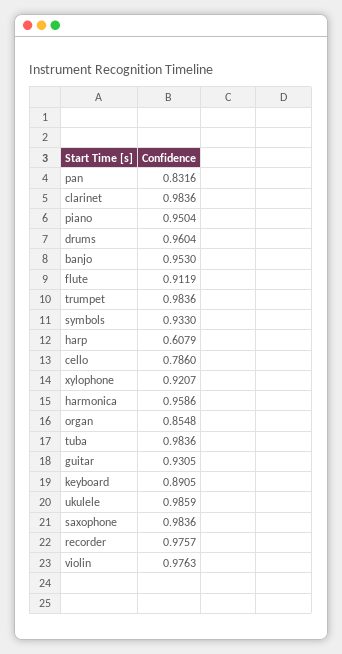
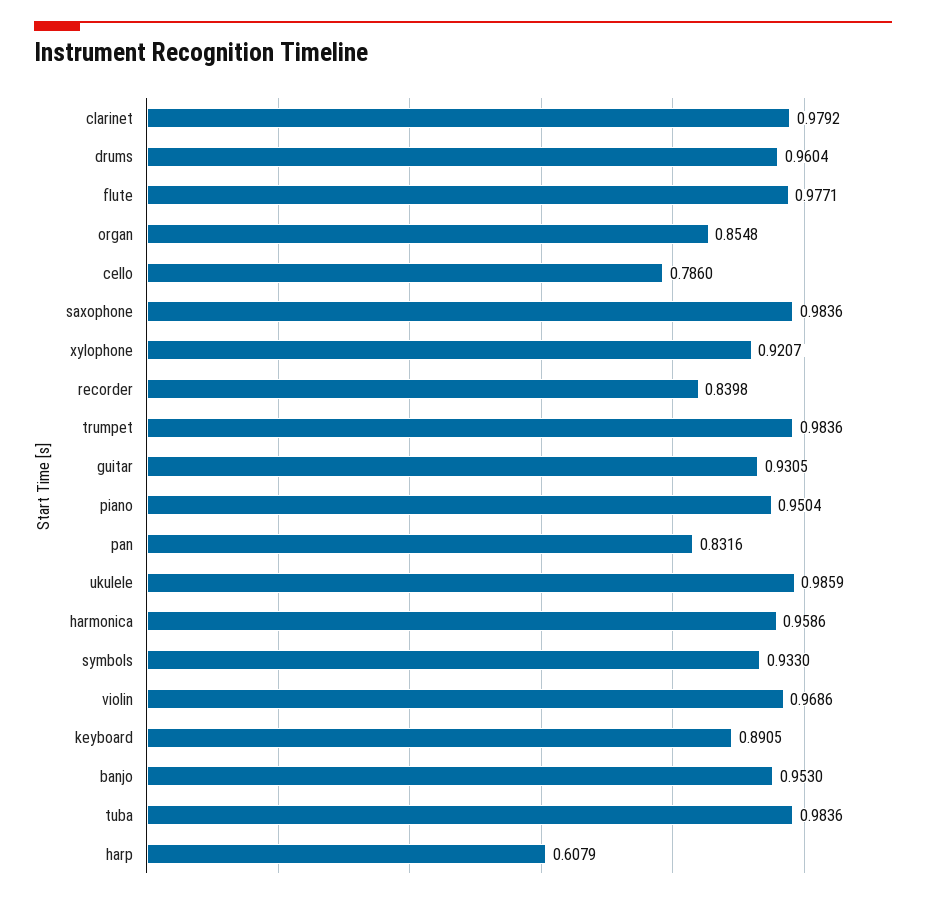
  {
    "pan": 0.8316,
-   "clarinet": 0.9836,
+   "clarinet": 0.9792,
    "piano": 0.9504,
    "drums": 0.9604,
    "banjo": 0.953,
-   "flute": 0.9119,
+   "flute": 0.9771,
    "trumpet": 0.9836,
    "symbols": 0.933,
    "harp": 0.6079,
    "cello": 0.786,
    "xylophone": 0.9207,
    "harmonica": 0.9586,
    "organ": 0.8548,
    "tuba": 0.9836,
    "guitar": 0.9305,
    "keyboard": 0.8905,
    "ukulele": 0.9859,
    "saxophone": 0.9836,
-   "recorder": 0.9757,
+   "recorder": 0.8398,
-   "violin": 0.9763
+   "violin": 0.9686
  }

